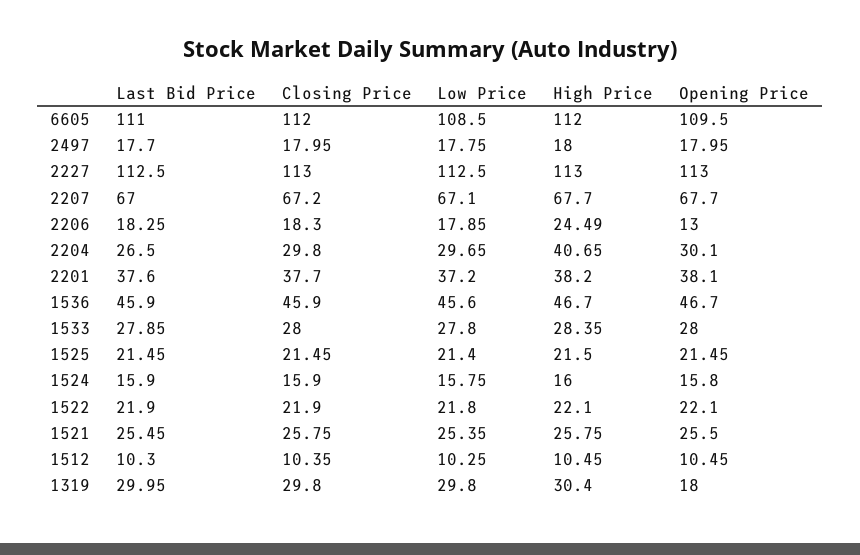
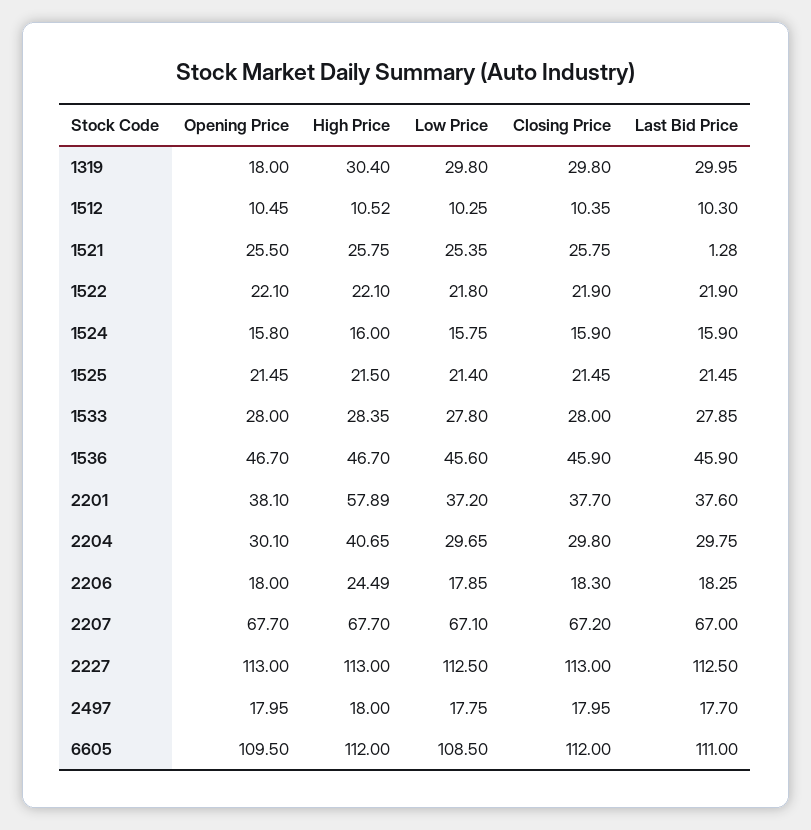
  {
    "Last Bid Price": {
      "6605": 111,
      "2497": 17.7,
      "2227": 112.5,
      "2207": 67,
      "2206": 18.25,
-     "2204": 26.5,
+     "2204": 29.75,
      "2201": 37.6,
      "1536": 45.9,
      "1533": 27.85,
      "1525": 21.45,
      "1524": 15.9,
      "1522": 21.9,
-     "1521": 25.45,
+     "1521": 1.28,
      "1512": 10.3,
      "1319": 29.95
    },
    "Closing Price": {
      "6605": 112,
      "2497": 17.95,
      "2227": 113,
      "2207": 67.2,
      "2206": 18.3,
      "2204": 29.8,
      "2201": 37.7,
      "1536": 45.9,
      "1533": 28,
      "1525": 21.45,
      "1524": 15.9,
      "1522": 21.9,
      "1521": 25.75,
      "1512": 10.35,
      "1319": 29.8
    },
    "Low Price": {
      "6605": 108.5,
      "2497": 17.75,
      "2227": 112.5,
      "2207": 67.1,
      "2206": 17.85,
      "2204": 29.65,
      "2201": 37.2,
      "1536": 45.6,
      "1533": 27.8,
      "1525": 21.4,
      "1524": 15.75,
      "1522": 21.8,
      "1521": 25.35,
      "1512": 10.25,
      "1319": 29.8
    },
    "High Price": {
      "6605": 112,
      "2497": 18,
      "2227": 113,
      "2207": 67.7,
      "2206": 24.49,
      "2204": 40.65,
-     "2201": 38.2,
+     "2201": 57.89,
      "1536": 46.7,
      "1533": 28.35,
      "1525": 21.5,
      "1524": 16,
      "1522": 22.1,
      "1521": 25.75,
-     "1512": 10.45,
+     "1512": 10.52,
      "1319": 30.4
    },
    "Opening Price": {
      "6605": 109.5,
      "2497": 17.95,
      "2227": 113,
      "2207": 67.7,
-     "2206": 13,
+     "2206": 18,
      "2204": 30.1,
      "2201": 38.1,
      "1536": 46.7,
      "1533": 28,
      "1525": 21.45,
      "1524": 15.8,
      "1522": 22.1,
      "1521": 25.5,
      "1512": 10.45,
      "1319": 18
    }
  }

